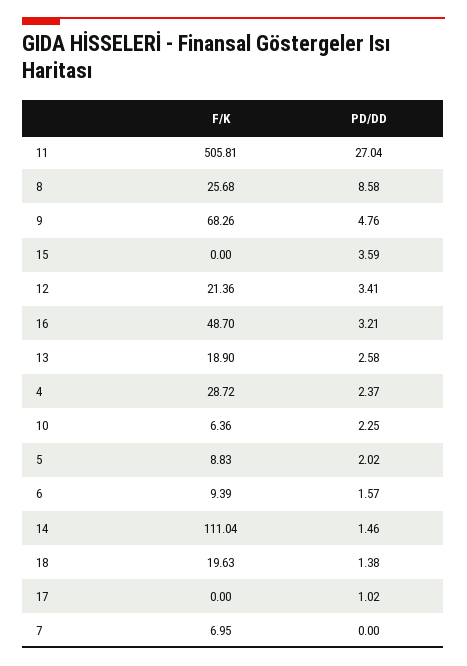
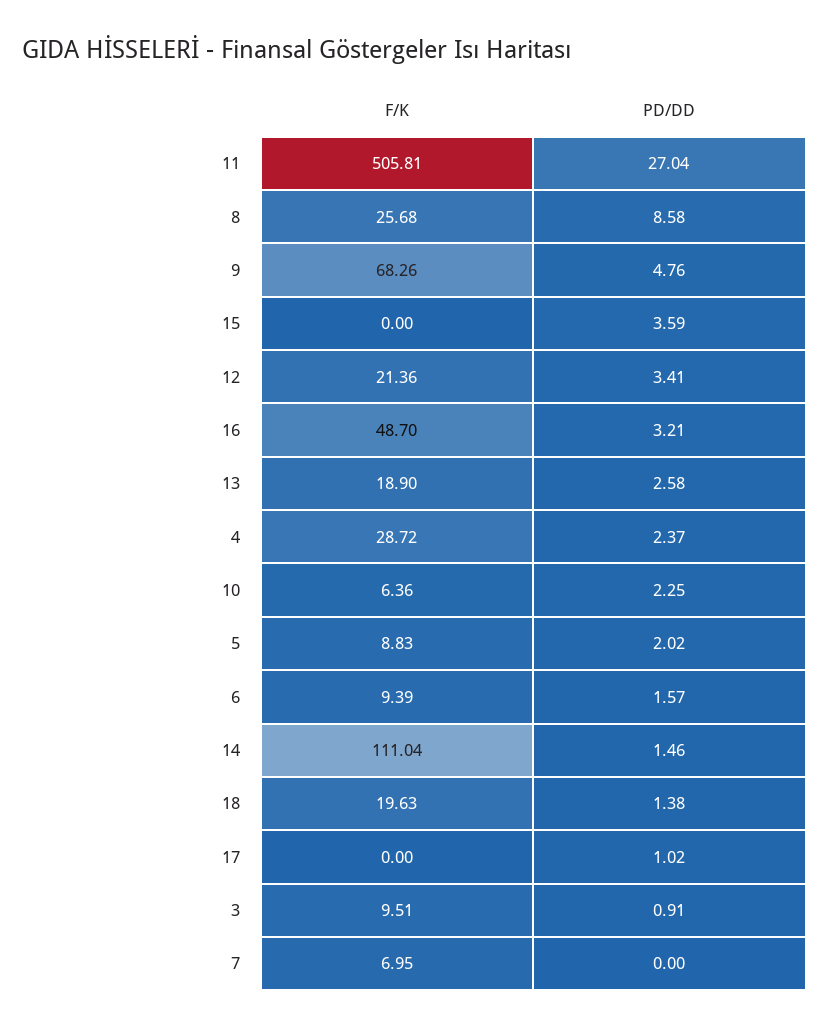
  {
    "F/K": {
      "11": 505.81,
      "8": 25.68,
      "9": 68.26,
      "15": 0,
      "12": 21.36,
      "16": 48.7,
      "13": 18.9,
      "4": 28.72,
      "10": 6.36,
      "5": 8.83,
      "6": 9.39,
      "14": 111.04,
      "18": 19.63,
      "17": 0,
-     "7": 6.95
+     "7": 6.95,
+     "3": 9.51
    },
    "PD/DD": {
      "11": 27.04,
      "8": 8.58,
      "9": 4.76,
      "15": 3.59,
      "12": 3.41,
      "16": 3.21,
      "13": 2.58,
      "4": 2.37,
      "10": 2.25,
      "5": 2.02,
      "6": 1.57,
      "14": 1.46,
      "18": 1.38,
      "17": 1.02,
-     "7": 0
+     "7": 0,
+     "3": 0.91
    }
  }

